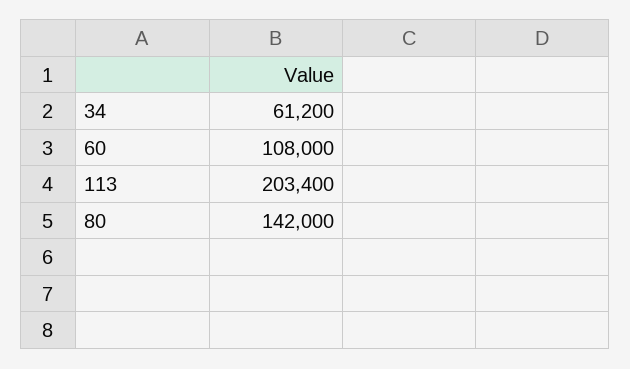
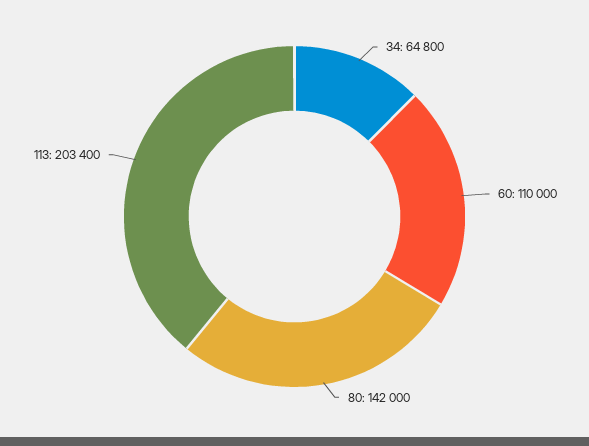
  {
-   "34": 61200,
+   "34": 64800,
-   "60": 108000,
+   "60": 110000,
    "113": 203400,
    "80": 142000
  }

